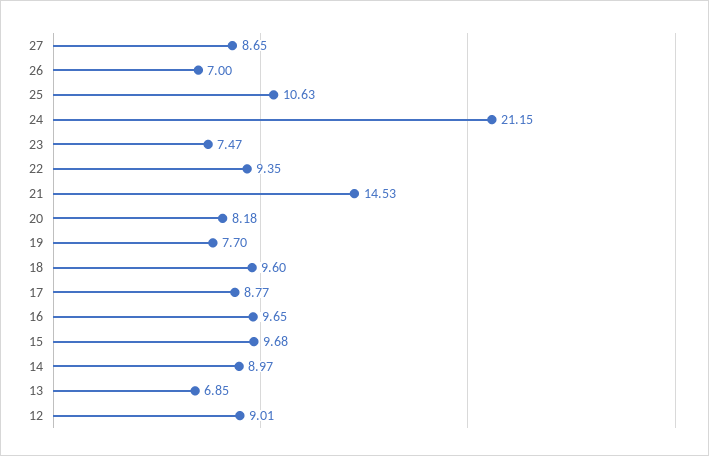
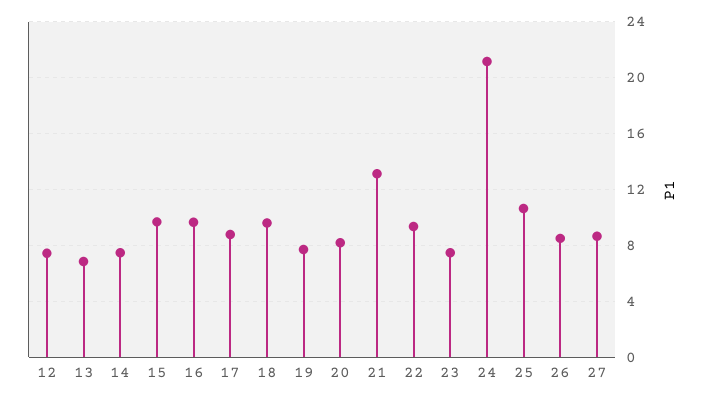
  {
    "27": 8.65,
-   "26": 7,
+   "26": 8.5,
    "25": 10.63,
    "24": 21.15,
    "23": 7.47,
    "22": 9.35,
-   "21": 14.53,
+   "21": 13,
    "20": 8.18,
    "19": 7.7,
    "18": 9.6,
    "17": 8.77,
    "16": 9.65,
    "15": 9.68,
-   "14": 8.97,
+   "14": 7.5,
    "13": 6.85,
-   "12": 9.01
+   "12": 7.5
  }

